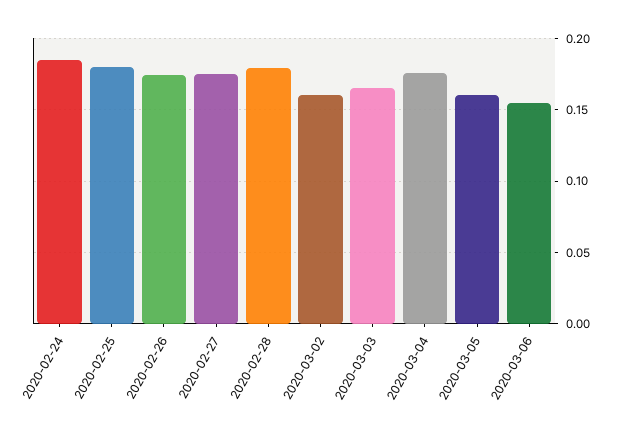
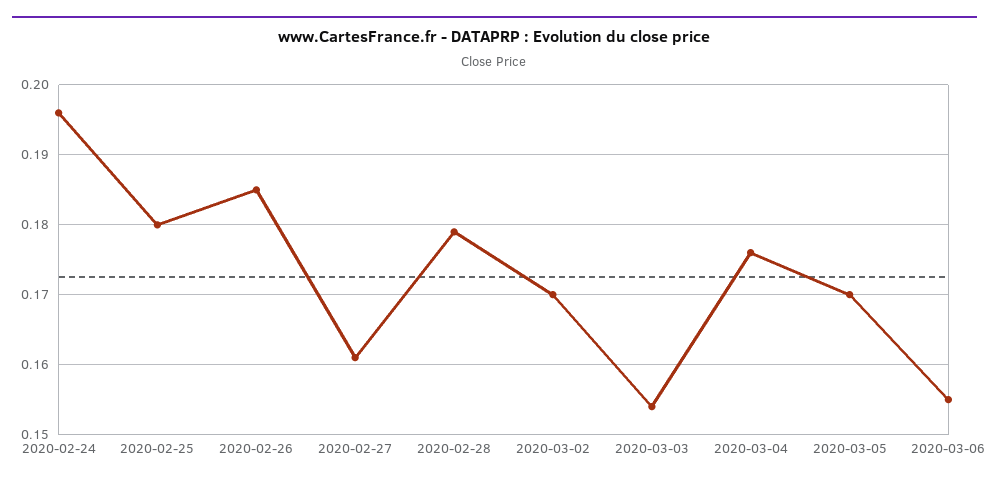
  {
-   "2020-02-24": 0.185,
+   "2020-02-24": 0.196,
    "2020-02-25": 0.18,
-   "2020-02-26": 0.175,
+   "2020-02-26": 0.185,
-   "2020-02-27": 0.175,
+   "2020-02-27": 0.161,
    "2020-02-28": 0.179,
-   "2020-03-02": 0.16,
+   "2020-03-02": 0.17,
-   "2020-03-03": 0.165,
+   "2020-03-03": 0.154,
    "2020-03-04": 0.176,
-   "2020-03-05": 0.16,
+   "2020-03-05": 0.17,
    "2020-03-06": 0.155
  }

